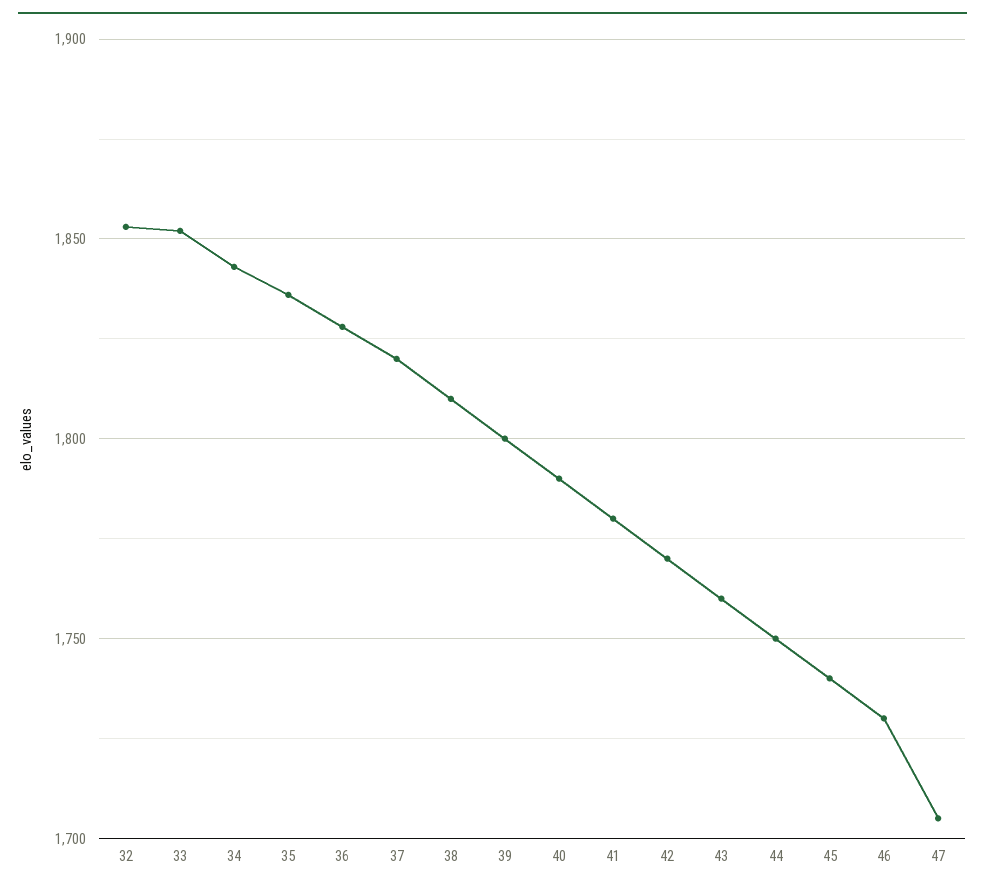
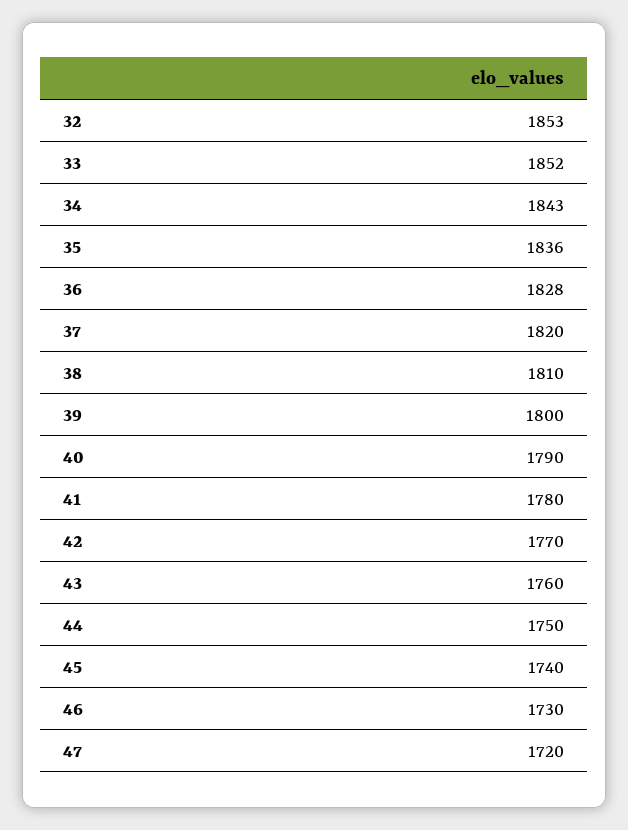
  {
    "32": 1853,
    "33": 1852,
    "34": 1843,
    "35": 1836,
    "36": 1828,
    "37": 1820,
    "38": 1810,
    "39": 1800,
    "40": 1790,
    "41": 1780,
    "42": 1770,
    "43": 1760,
    "44": 1750,
    "45": 1740,
    "46": 1730,
-   "47": 1705
+   "47": 1720
  }

